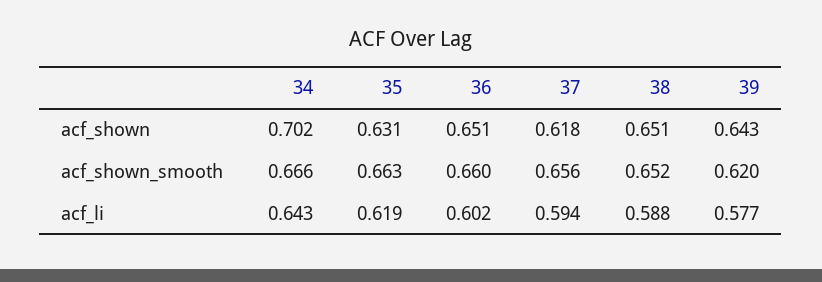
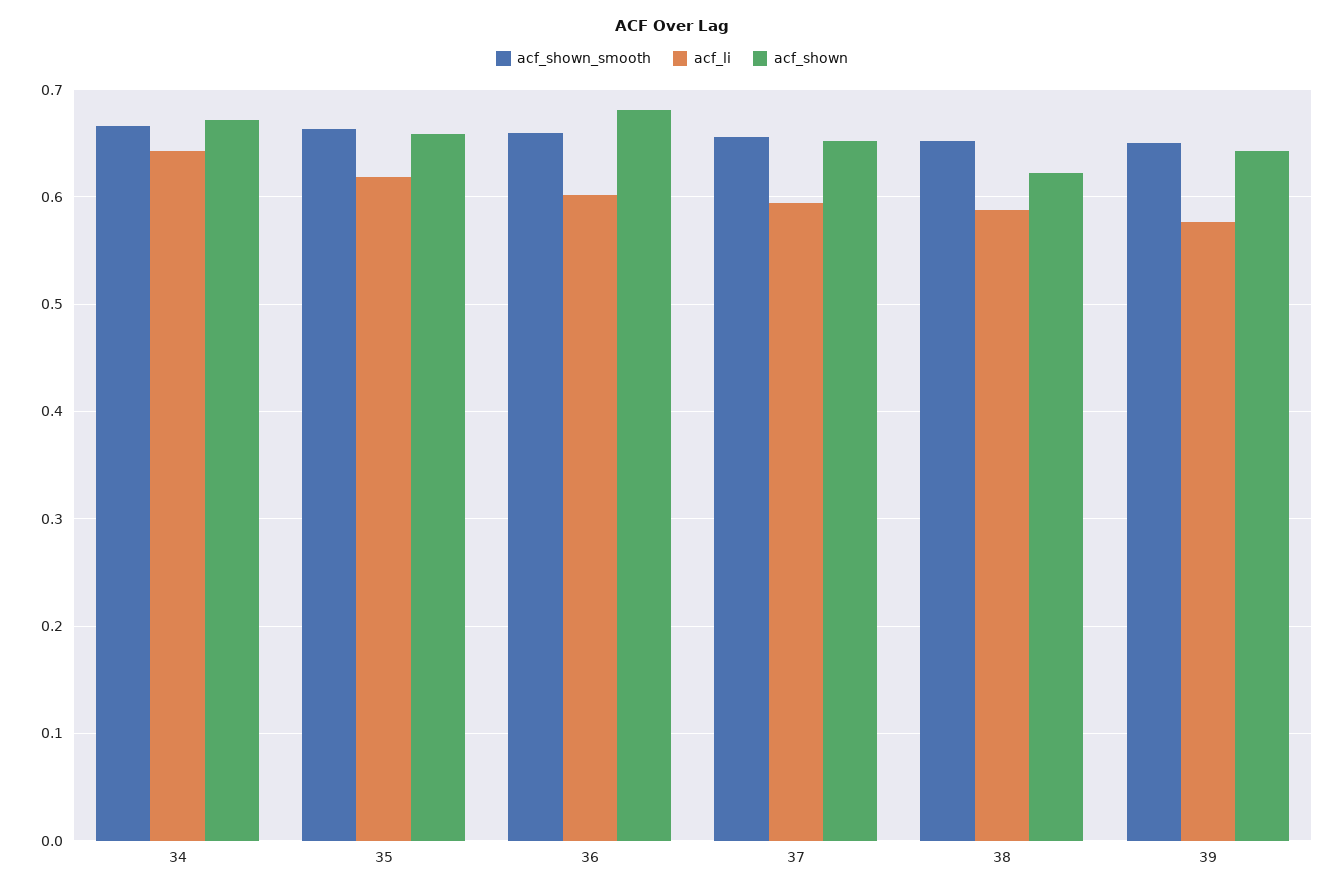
  {
    "acf_shown": {
-     "34": 0.702,
+     "34": 0.67,
-     "35": 0.631,
+     "35": 0.66,
-     "36": 0.651,
+     "36": 0.68,
-     "37": 0.618,
+     "37": 0.65,
-     "38": 0.651,
+     "38": 0.62,
      "39": 0.643
    },
    "acf_shown_smooth": {
      "34": 0.666,
      "35": 0.663,
      "36": 0.66,
      "37": 0.656,
      "38": 0.652,
-     "39": 0.62
+     "39": 0.65
    },
    "acf_li": {
      "34": 0.643,
      "35": 0.619,
      "36": 0.602,
      "37": 0.594,
      "38": 0.588,
      "39": 0.577
    }
  }

